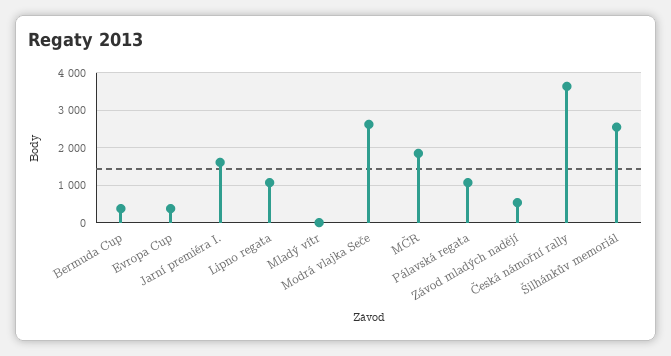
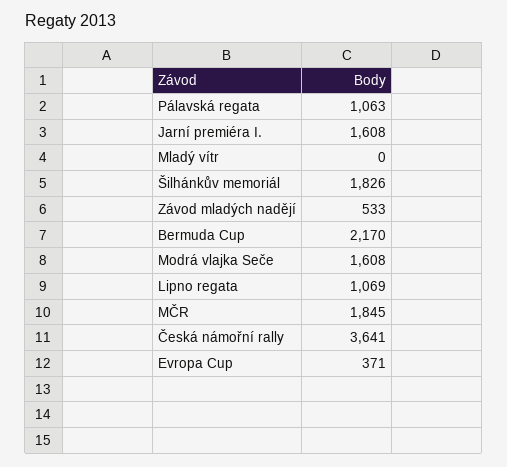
  {
-   "Bermuda Cup": 400,
+   "Bermuda Cup": 2170,
    "Evropa Cup": 371,
    "Jarní premiéra I.": 1608,
    "Lipno regata": 1069,
    "Mladý vítr": 0,
-   "Modrá vlajka Seče": 2600,
+   "Modrá vlajka Seče": 1608,
    "MČR": 1845,
    "Pálavská regata": 1063,
    "Závod mladých nadějí": 533,
    "Česká námořní rally": 3641,
-   "Šilhánkův memoriál": 2600
+   "Šilhánkův memoriál": 1826
  }

